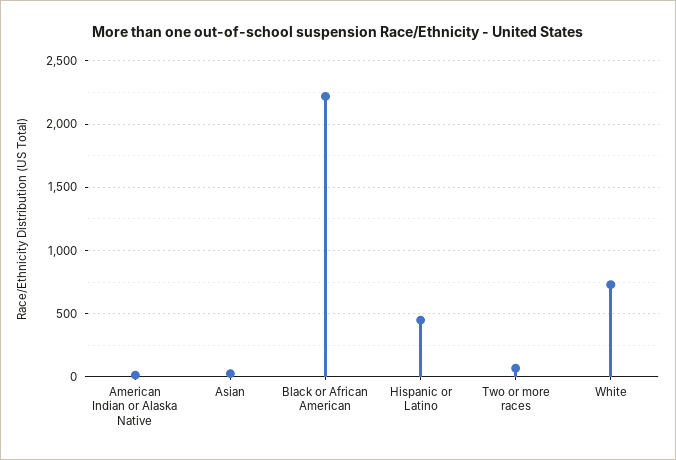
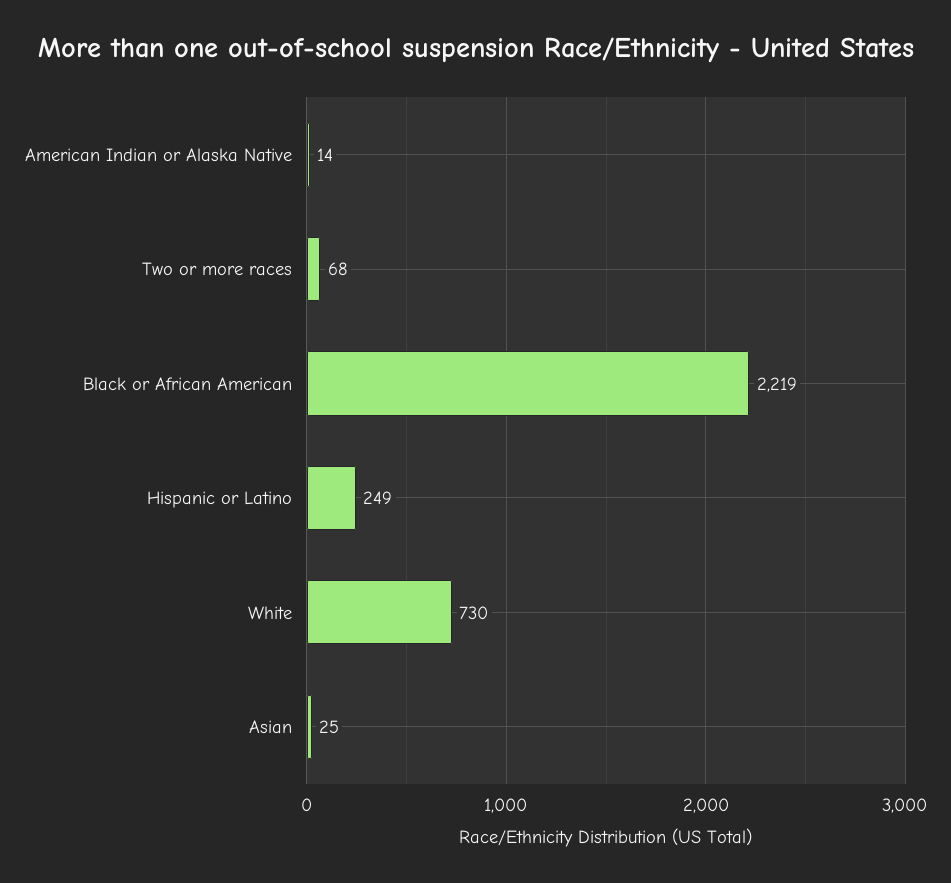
  {
    "American Indian or Alaska Native": 14,
    "Asian": 25,
    "Black or African American": 2219,
-   "Hispanic or Latino": 450,
+   "Hispanic or Latino": 249,
    "Two or more races": 68,
    "White": 730
  }

